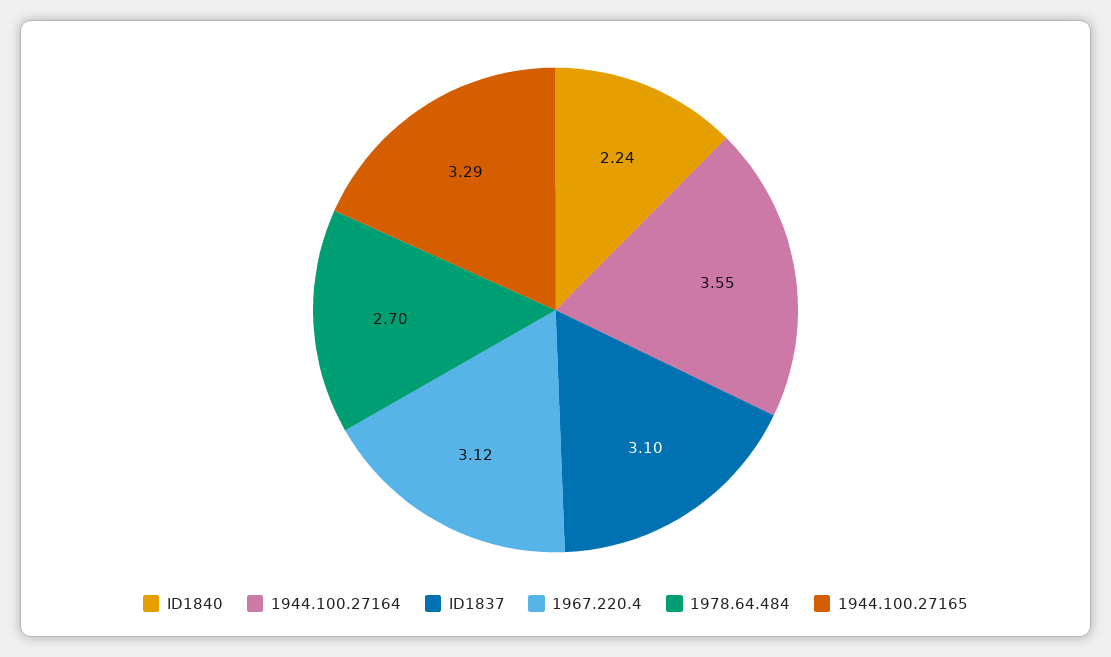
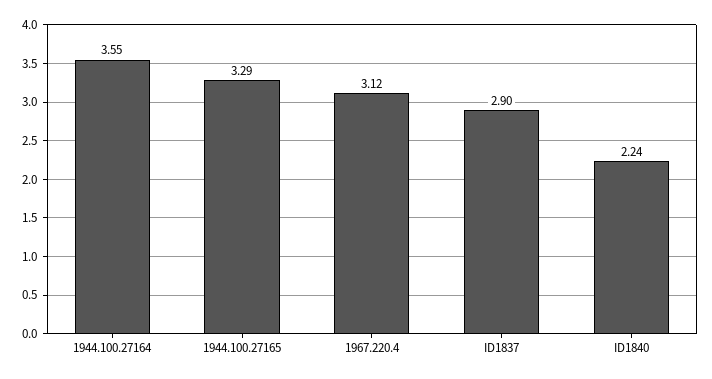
  {
    "ID1840": 2.24,
    "1944.100.27164": 3.55,
-   "ID1837": 3.1,
+   "ID1837": 2.9,
    "1967.220.4": 3.12,
-   "1978.64.484": 2.7,
    "1944.100.27165": 3.29
  }

